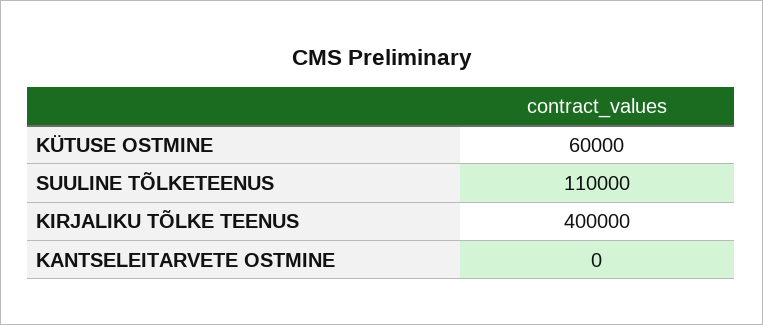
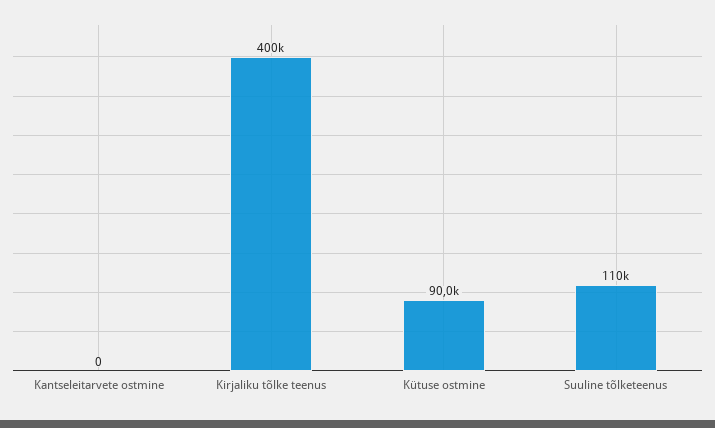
  {
-   "KÜTUSE OSTMINE": 60000,
+   "KÜTUSE OSTMINE": 90000,
    "SUULINE TÕLKETEENUS": 110000,
    "KIRJALIKU TÕLKE TEENUS": 400000,
    "KANTSELEITARVETE OSTMINE": 0
  }

